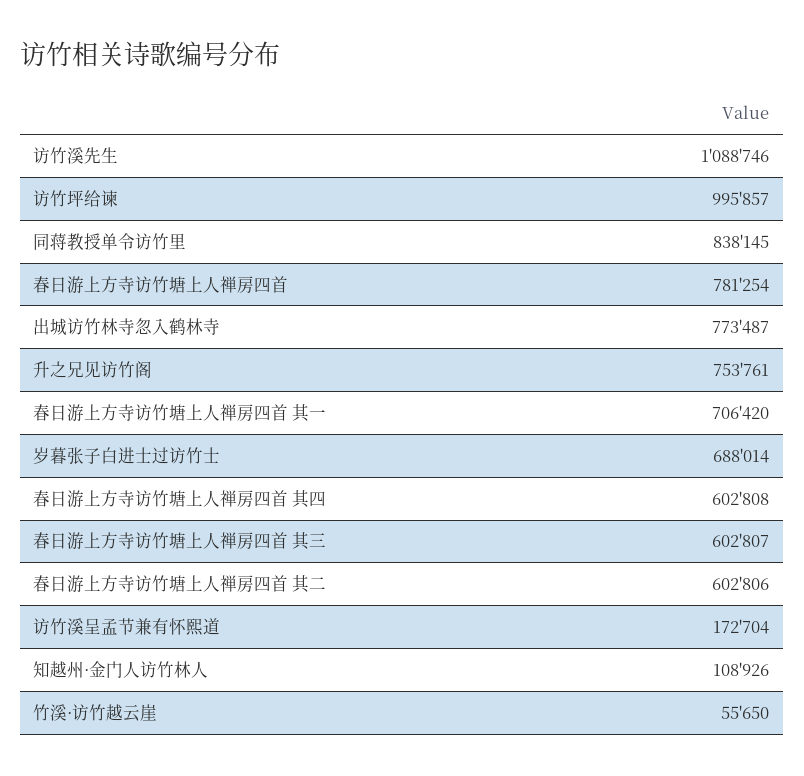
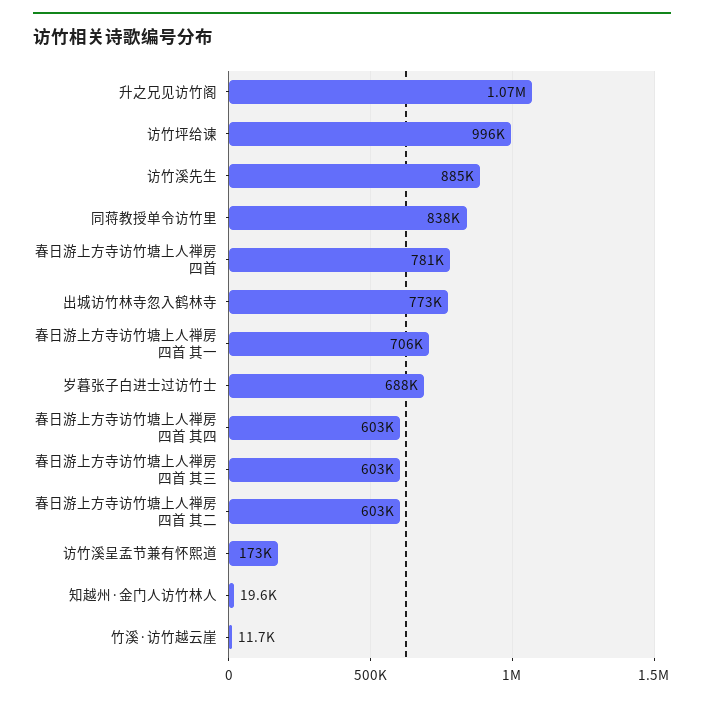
  {
-   "访竹溪先生": 1088746,
+   "访竹溪先生": 885000,
    "访竹坪给谏": 995857,
    "同蒋教授单令访竹里": 838145,
    "春日游上方寺访竹塘上人禅房四首": 781254,
    "出城访竹林寺忽入鹤林寺": 773487,
-   "升之兄见访竹阁": 753761,
+   "升之兄见访竹阁": 1070000,
    "春日游上方寺访竹塘上人禅房四首 其一": 706420,
    "岁暮张子白进士过访竹士": 688014,
    "春日游上方寺访竹塘上人禅房四首 其四": 602808,
    "春日游上方寺访竹塘上人禅房四首 其三": 602807,
    "春日游上方寺访竹塘上人禅房四首 其二": 602806,
    "访竹溪呈孟节兼有怀熙道": 172704,
-   "知越州·金门人访竹林人": 108926,
+   "知越州·金门人访竹林人": 19600,
-   "竹溪·访竹越云崖": 55650
+   "竹溪·访竹越云崖": 11700
  }

